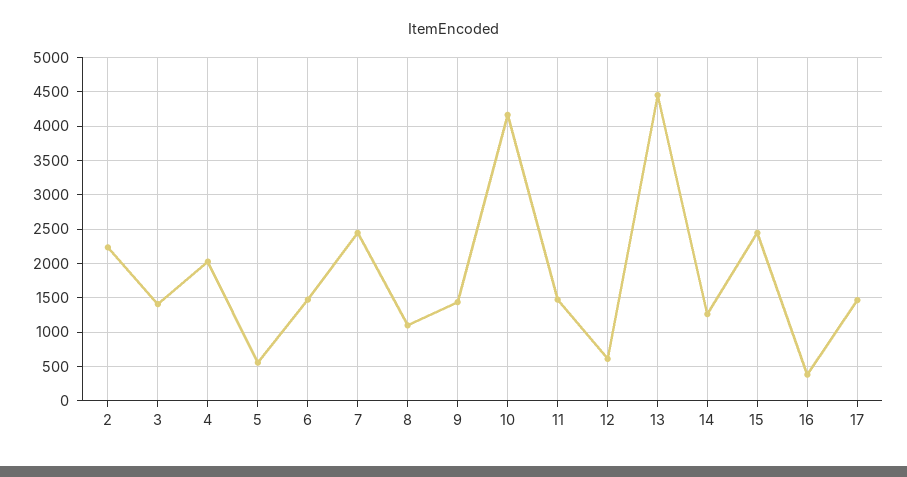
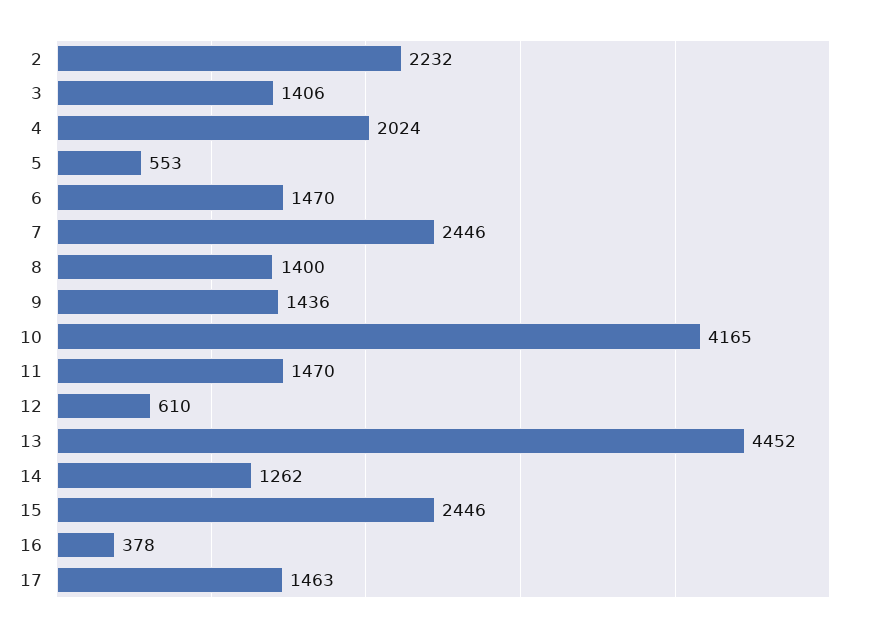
  {
    "2": 2232,
    "3": 1406,
    "4": 2024,
    "5": 553,
    "6": 1470,
    "7": 2446,
-   "8": 1100,
+   "8": 1400,
    "9": 1436,
    "10": 4165,
    "11": 1470,
    "12": 610,
    "13": 4452,
    "14": 1262,
    "15": 2446,
    "16": 378,
    "17": 1463
  }

